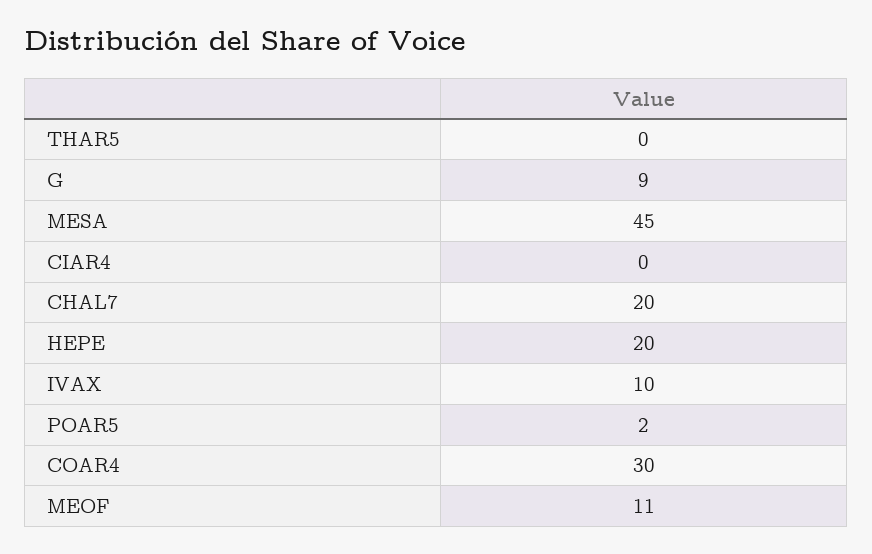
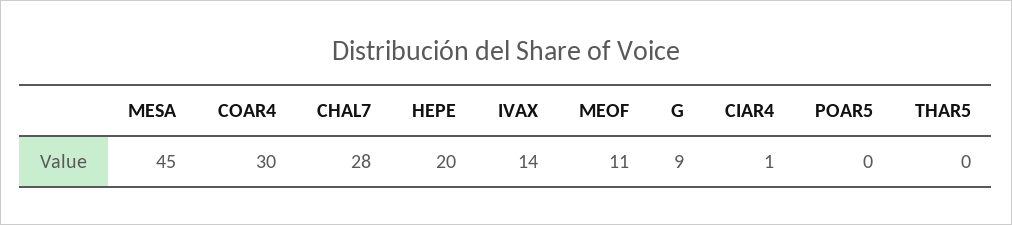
  {
    "THAR5": 0,
    "G": 9,
    "MESA": 45,
-   "CIAR4": 0,
+   "CIAR4": 1,
-   "CHAL7": 20,
+   "CHAL7": 28,
    "HEPE": 20,
-   "IVAX": 10,
+   "IVAX": 14,
-   "POAR5": 2,
+   "POAR5": 0,
    "COAR4": 30,
    "MEOF": 11
  }

